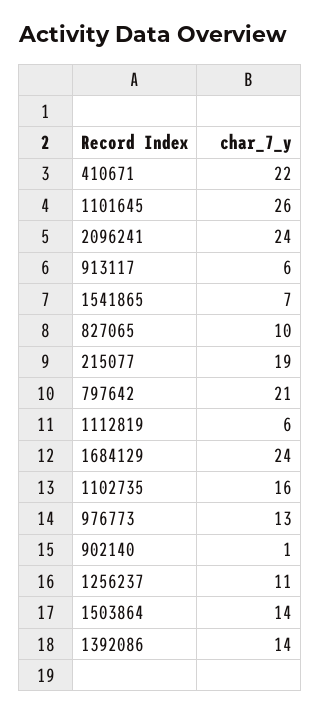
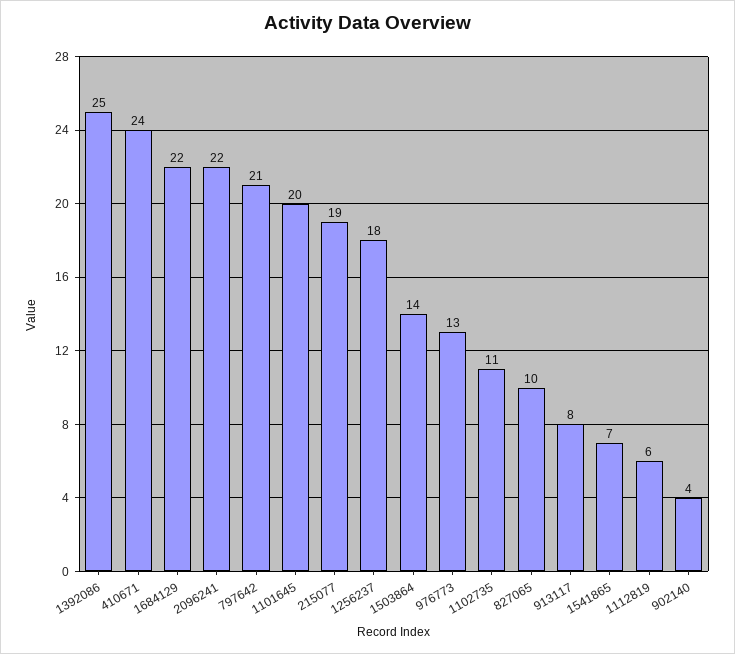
  {
-   "410671": 22,
+   "410671": 24,
-   "1101645": 26,
+   "1101645": 20,
-   "2096241": 24,
+   "2096241": 22,
-   "913117": 6,
+   "913117": 8,
    "1541865": 7,
    "827065": 10,
    "215077": 19,
    "797642": 21,
    "1112819": 6,
-   "1684129": 24,
+   "1684129": 22,
-   "1102735": 16,
+   "1102735": 11,
    "976773": 13,
-   "902140": 1,
+   "902140": 4,
-   "1256237": 11,
+   "1256237": 18,
    "1503864": 14,
-   "1392086": 14
+   "1392086": 25
  }

